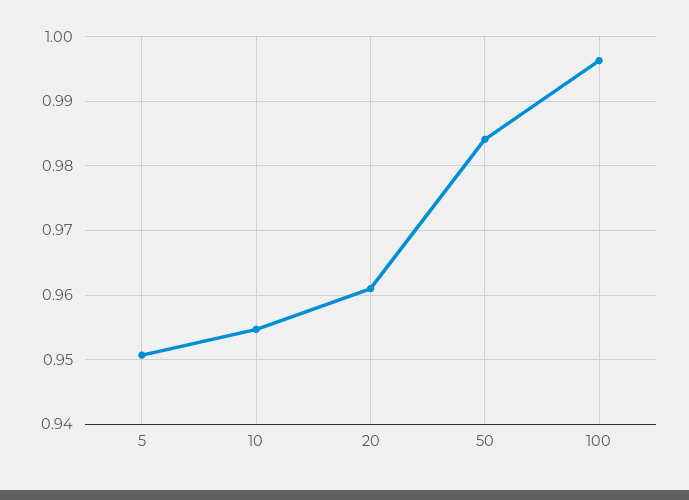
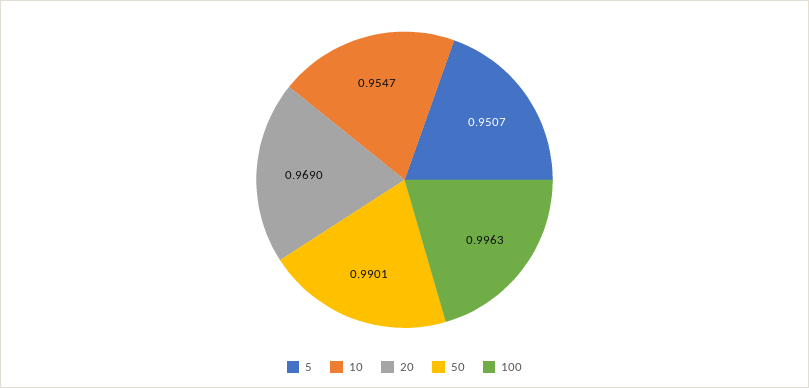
  {
    "5": 0.9507,
    "10": 0.9547,
-   "20": 0.961,
+   "20": 0.969,
-   "50": 0.984,
+   "50": 0.9901,
    "100": 0.9963
  }

